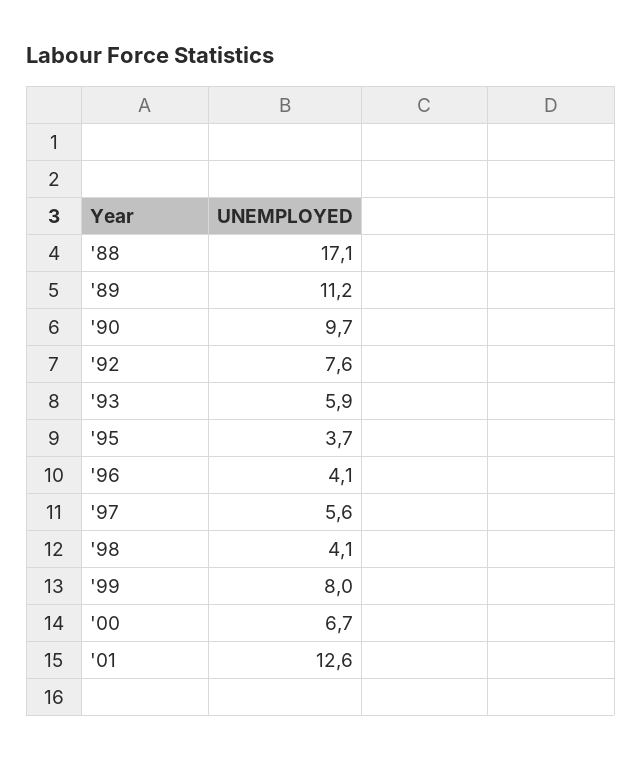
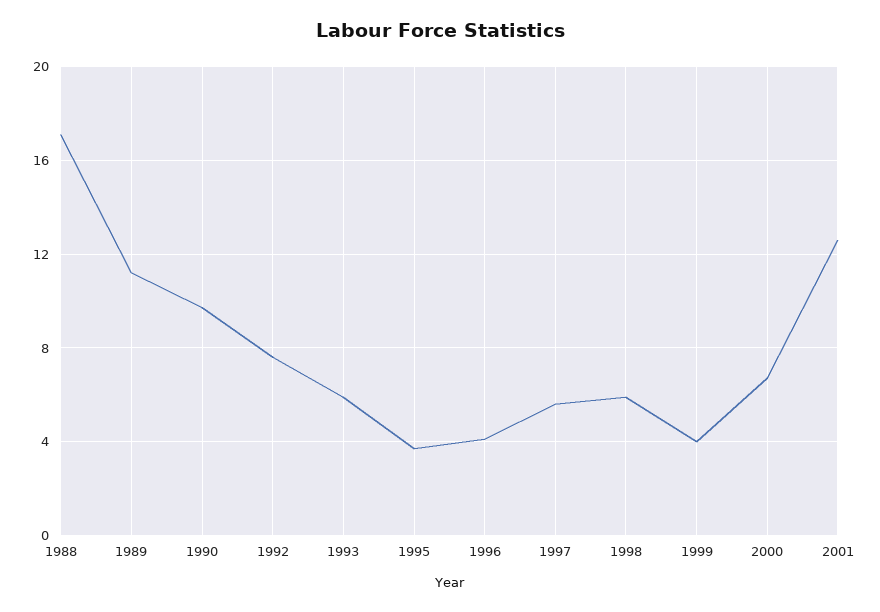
  {
    "'88": 17.1,
    "'89": 11.2,
    "'90": 9.7,
    "'92": 7.6,
    "'93": 5.9,
    "'95": 3.7,
    "'96": 4.1,
    "'97": 5.6,
-   "'98": 4.1,
+   "'98": 6,
-   "'99": 8,
+   "'99": 4,
    "'00": 6.7,
    "'01": 12.6
  }

